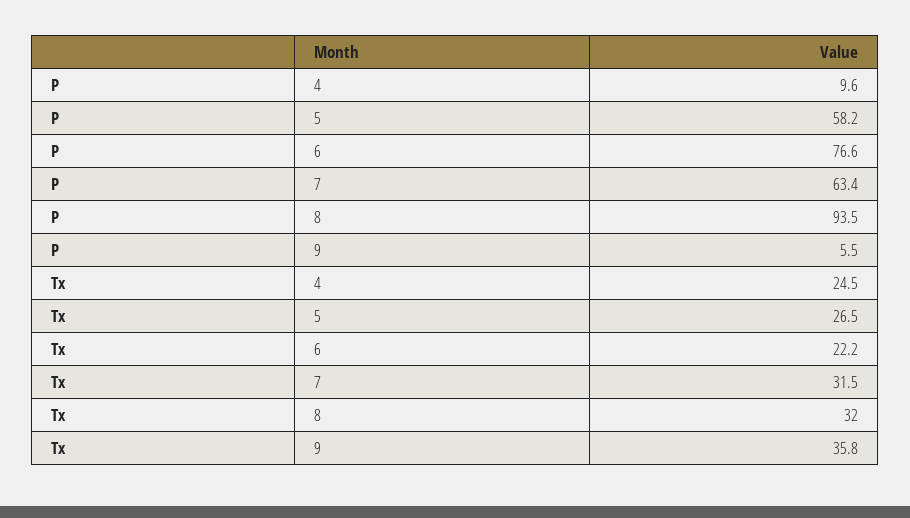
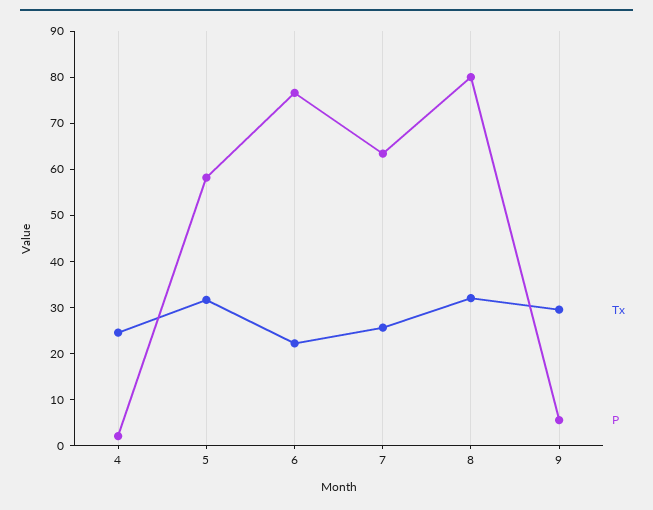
  {
    "P": {
-     "4": 9.6,
+     "4": 2,
      "5": 58.2,
      "6": 76.6,
      "7": 63.4,
-     "8": 93.5,
+     "8": 80,
      "9": 5.5
    },
    "Tx": {
      "4": 24.5,
-     "5": 26.5,
+     "5": 32,
      "6": 22.2,
-     "7": 31.5,
+     "7": 26,
      "8": 32,
-     "9": 35.8
+     "9": 30
    }
  }

